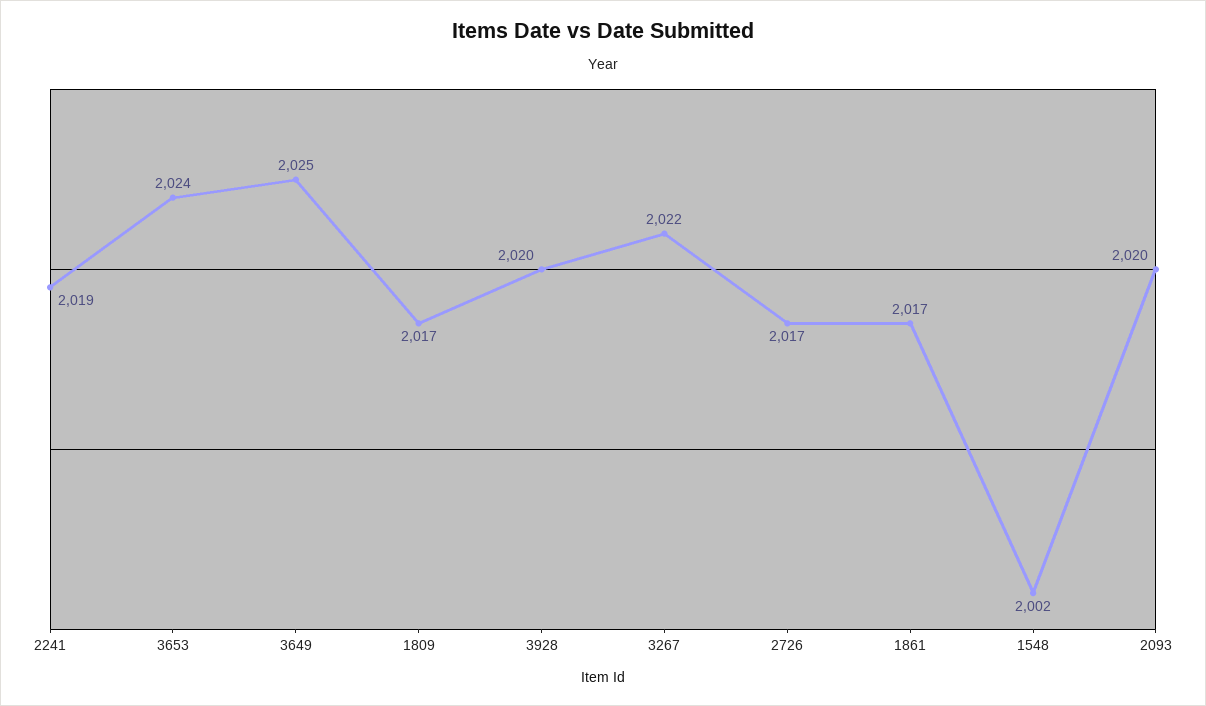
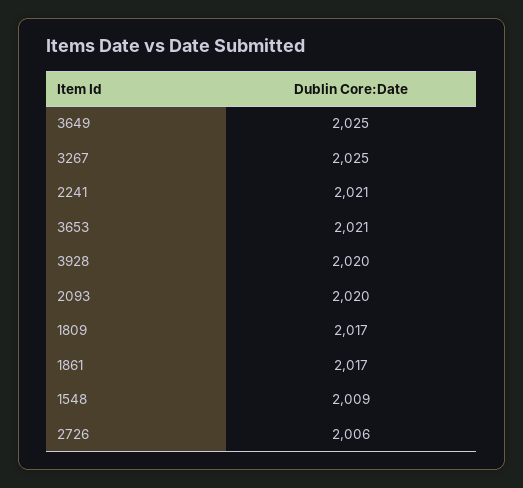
  {
-   "2241": 2019,
+   "2241": 2021,
-   "3653": 2024,
+   "3653": 2021,
    "3649": 2025,
    "1809": 2017,
    "3928": 2020,
-   "3267": 2022,
+   "3267": 2025,
-   "2726": 2017,
+   "2726": 2006,
    "1861": 2017,
-   "1548": 2002,
+   "1548": 2009,
    "2093": 2020
  }

